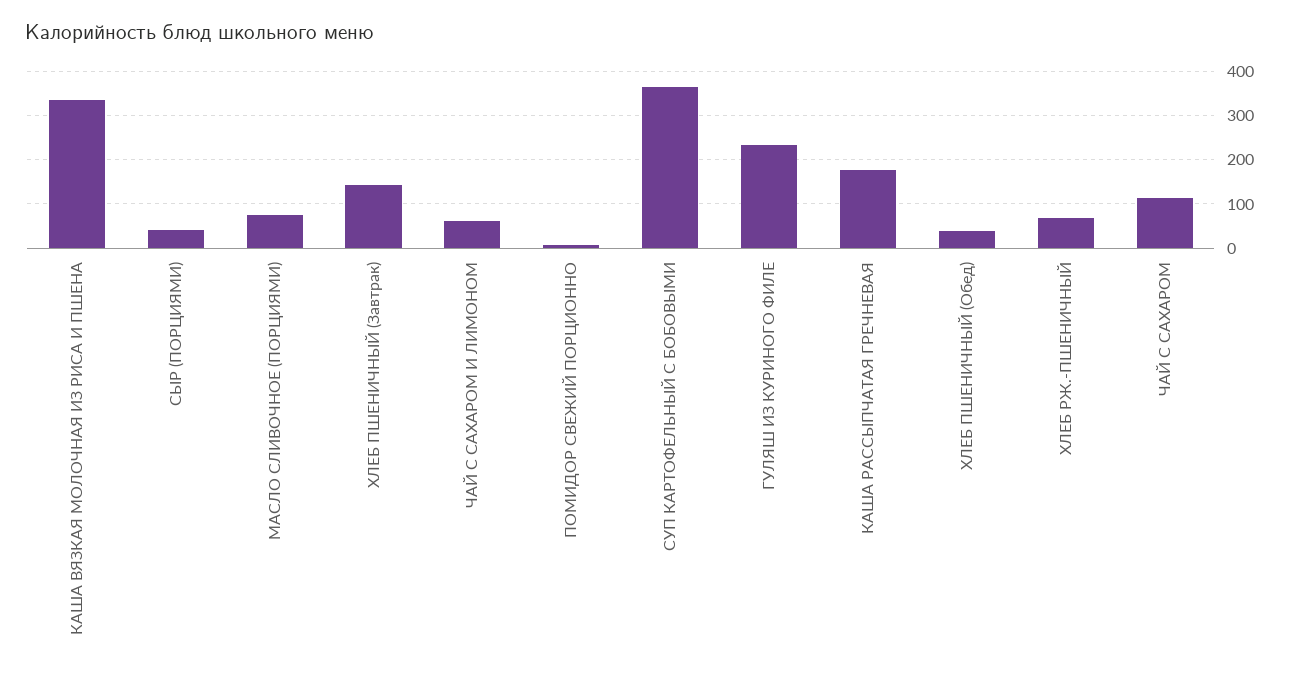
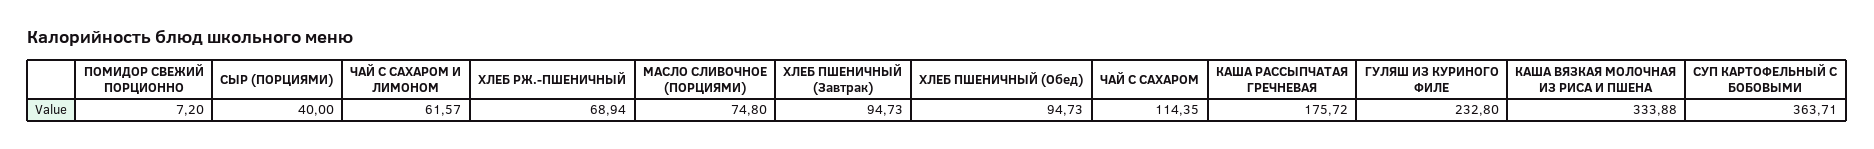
  {
    "КАША ВЯЗКАЯ МОЛОЧНАЯ ИЗ РИСА И ПШЕНА": 333.88,
    "СЫР (ПОРЦИЯМИ)": 40,
    "МАСЛО СЛИВОЧНОЕ (ПОРЦИЯМИ)": 74.8,
-   "ХЛЕБ ПШЕНИЧНЫЙ (Завтрак)": 140,
+   "ХЛЕБ ПШЕНИЧНЫЙ (Завтрак)": 94.73,
    "ЧАЙ С САХАРОМ И ЛИМОНОМ": 61.57,
    "ПОМИДОР СВЕЖИЙ ПОРЦИОННО": 7.2,
    "СУП КАРТОФЕЛЬНЫЙ С БОБОВЫМИ": 363.71,
    "ГУЛЯШ ИЗ КУРИНОГО ФИЛЕ": 232.8,
    "КАША РАССЫПЧАТАЯ ГРЕЧНЕВАЯ": 175.72,
-   "ХЛЕБ ПШЕНИЧНЫЙ (Обед)": 40,
+   "ХЛЕБ ПШЕНИЧНЫЙ (Обед)": 94.73,
    "ХЛЕБ РЖ.-ПШЕНИЧНЫЙ": 68.94,
    "ЧАЙ С САХАРОМ": 114.35
  }

